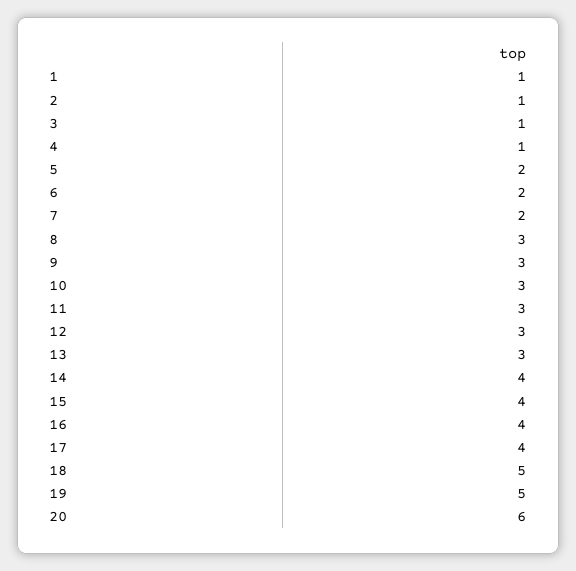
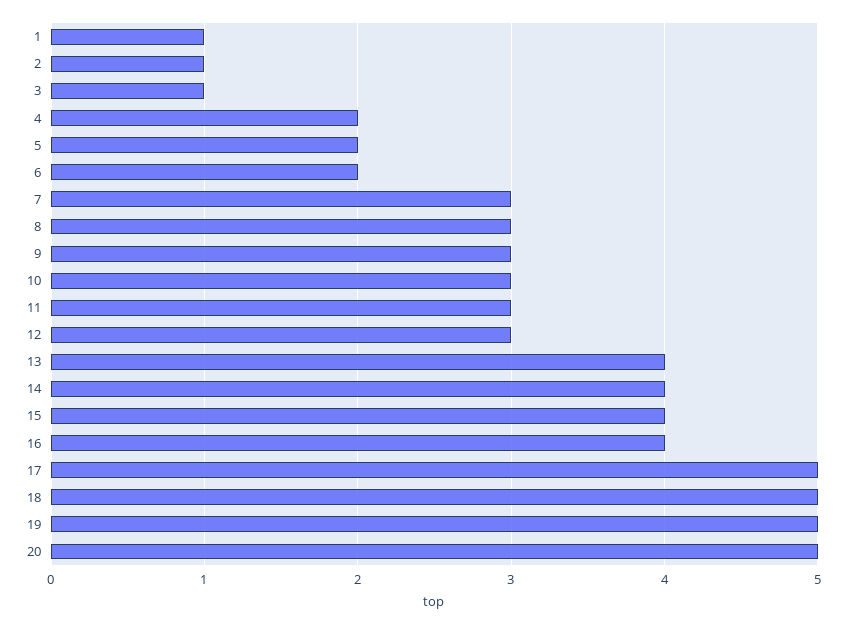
  {
    "1": 1,
    "2": 1,
    "3": 1,
-   "4": 1,
+   "4": 2,
    "5": 2,
    "6": 2,
-   "7": 2,
+   "7": 3,
    "8": 3,
    "9": 3,
    "10": 3,
    "11": 3,
    "12": 3,
-   "13": 3,
+   "13": 4,
    "14": 4,
    "15": 4,
    "16": 4,
-   "17": 4,
+   "17": 5,
    "18": 5,
    "19": 5,
-   "20": 6
+   "20": 5
  }

